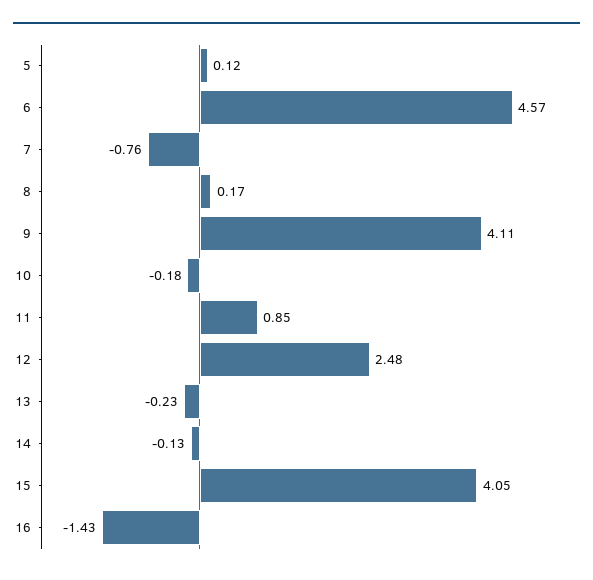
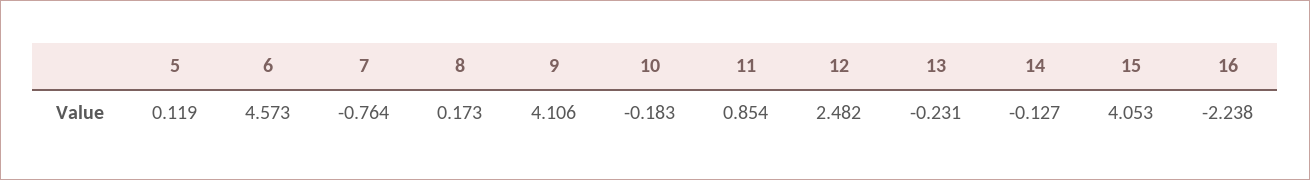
  {
    "5": 0.119,
    "6": 4.573,
    "7": -0.764,
    "8": 0.173,
    "9": 4.106,
    "10": -0.183,
    "11": 0.854,
    "12": 2.482,
    "13": -0.231,
    "14": -0.127,
    "15": 4.053,
-   "16": -1.43
+   "16": -2.238
  }

